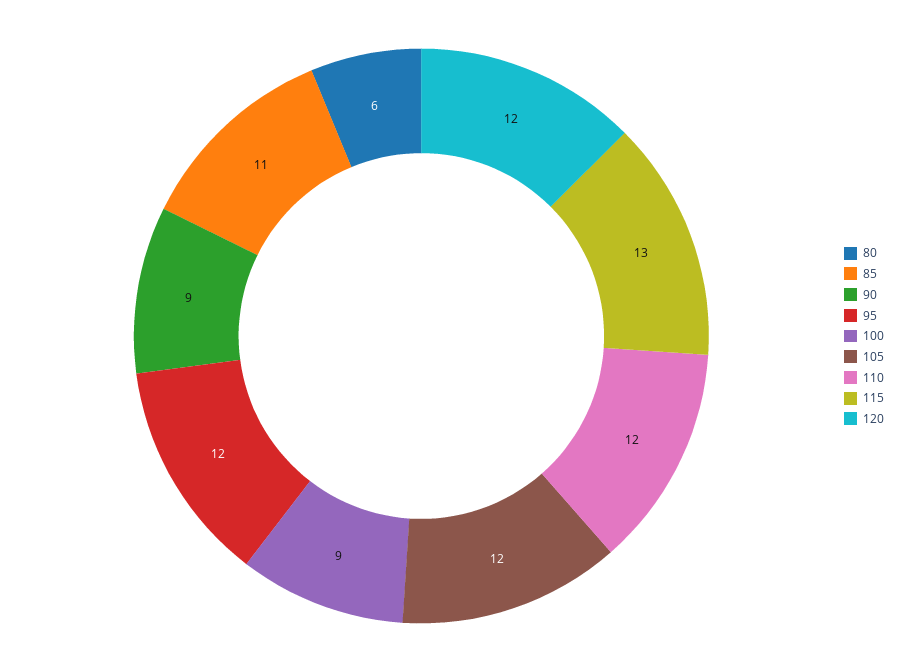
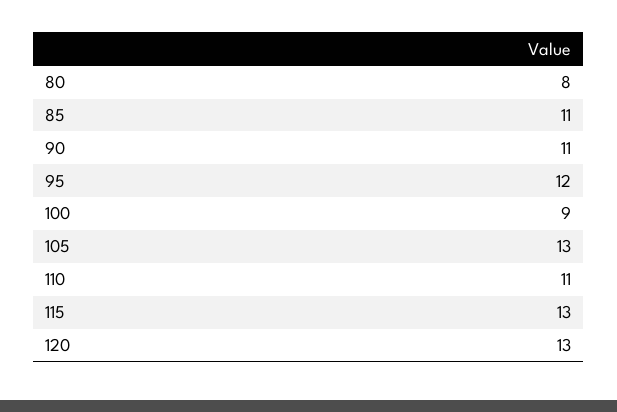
  {
-   "80": 6,
+   "80": 8,
    "85": 11,
-   "90": 9,
+   "90": 11,
    "95": 12,
    "100": 9,
-   "105": 12,
+   "105": 13,
-   "110": 12,
+   "110": 11,
    "115": 13,
-   "120": 12
+   "120": 13
  }

